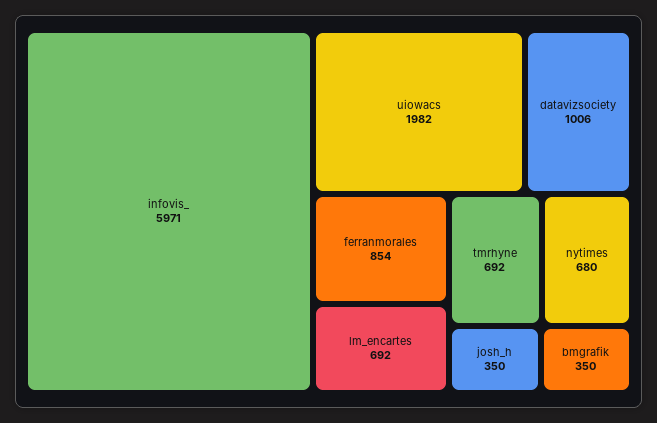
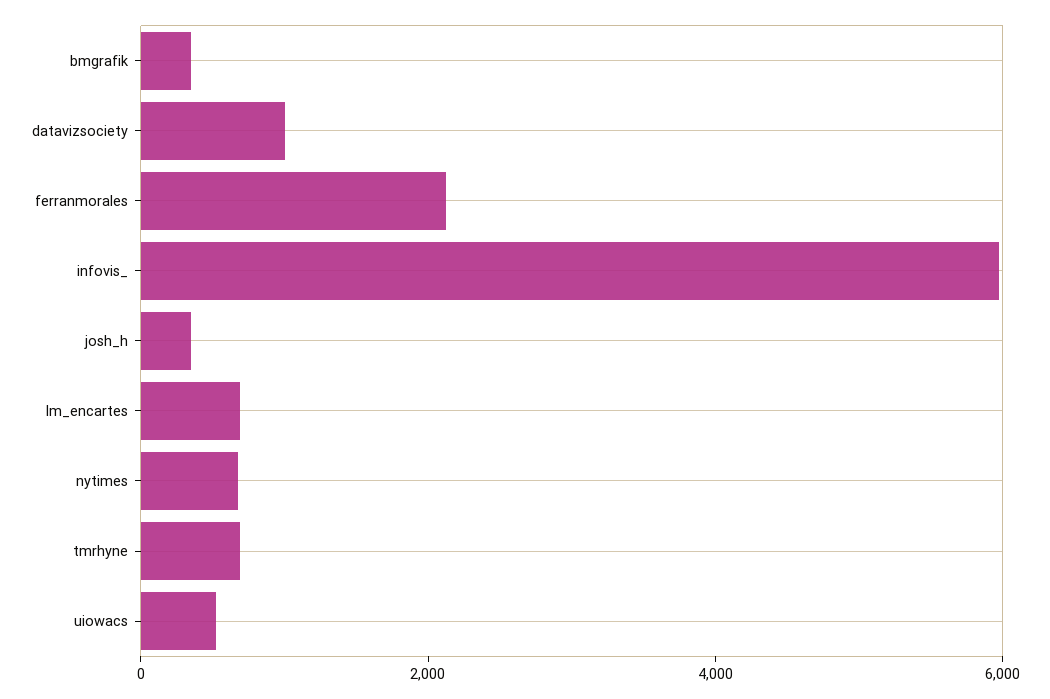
  {
    "infovis_": 5971,
-   "uiowacs": 1982,
+   "uiowacs": 500,
    "datavizsociety": 1006,
-   "ferranmorales": 854,
+   "ferranmorales": 2000,
    "lm_encartes": 692,
    "tmrhyne": 692,
    "nytimes": 680,
    "josh_h": 350,
    "bmgrafik": 350
  }

